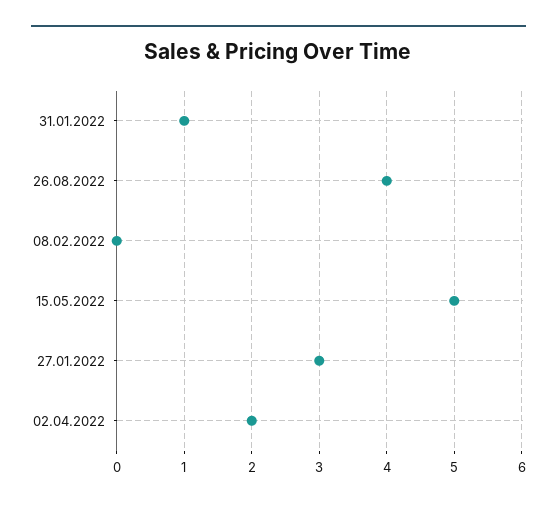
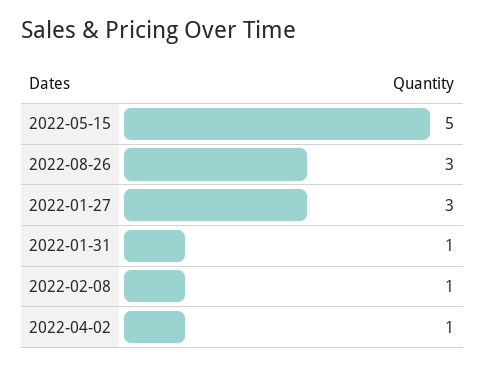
  {
    "31.01.2022": 1,
-   "26.08.2022": 4,
+   "26.08.2022": 3,
-   "08.02.2022": 0,
+   "08.02.2022": 1,
    "15.05.2022": 5,
    "27.01.2022": 3,
-   "02.04.2022": 2
+   "02.04.2022": 1
  }

